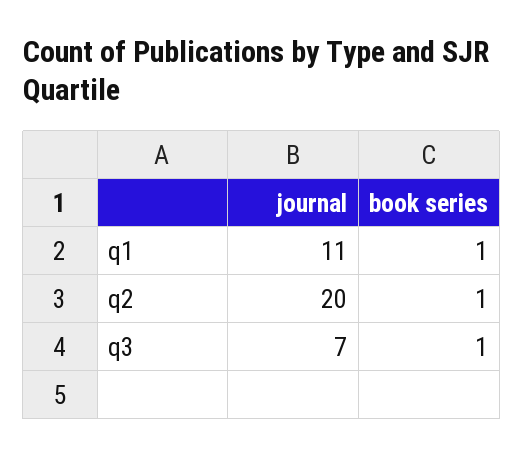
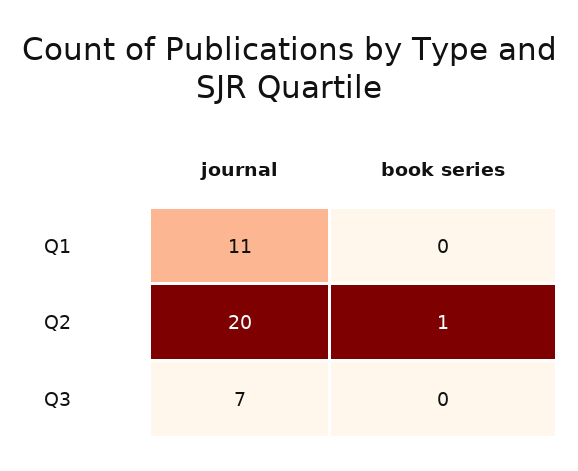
  {
    "journal": {
      "q1": 11,
      "q2": 20,
      "q3": 7
    },
    "book series": {
-     "q1": 1,
+     "q1": 0,
      "q2": 1,
-     "q3": 1
+     "q3": 0
    }
  }

